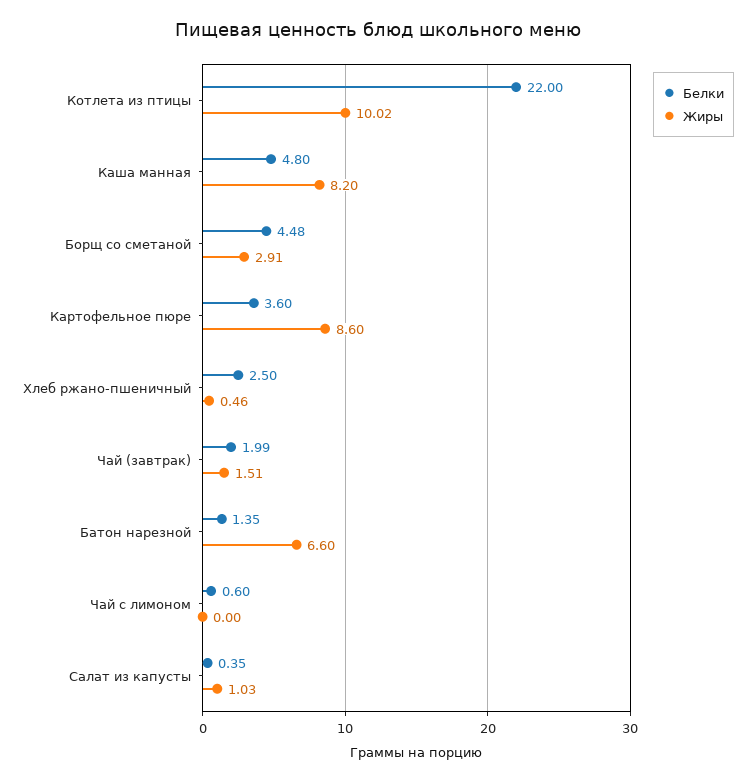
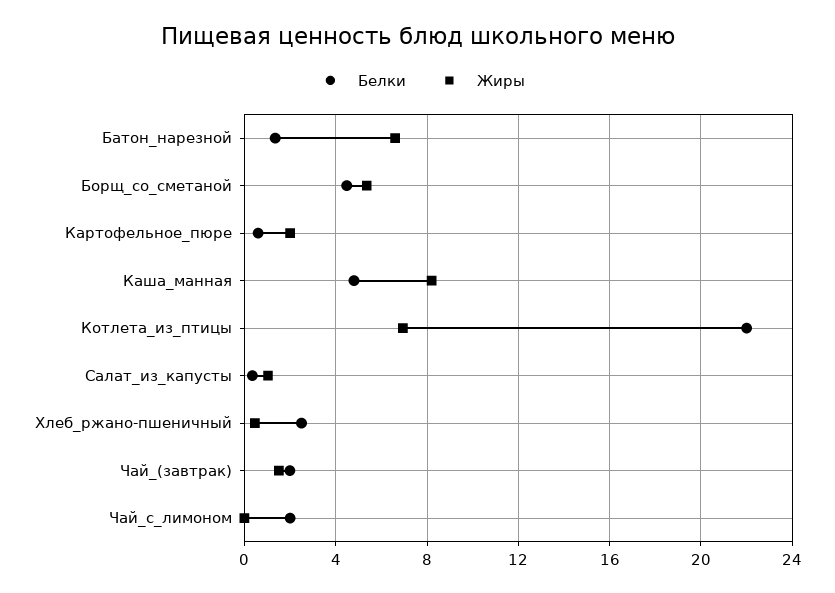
  {
    "Белки": {
      "Котлета из птицы": 22,
      "Каша манная": 4.8,
      "Борщ со сметаной": 4.48,
-     "Картофельное пюре": 3.6,
+     "Картофельное пюре": 0.5,
      "Хлеб ржано-пшеничный": 2.5,
      "Чай (завтрак)": 1.99,
      "Батон нарезной": 1.35,
-     "Чай с лимоном": 0.6,
+     "Чай с лимоном": 2,
      "Салат из капусты": 0.35
    },
    "Жиры": {
-     "Котлета из птицы": 10.02,
+     "Котлета из птицы": 7,
      "Каша манная": 8.2,
-     "Борщ со сметаной": 2.91,
+     "Борщ со сметаной": 5.5,
-     "Картофельное пюре": 8.6,
+     "Картофельное пюре": 2,
      "Хлеб ржано-пшеничный": 0.46,
      "Чай (завтрак)": 1.51,
      "Батон нарезной": 6.6,
      "Чай с лимоном": 0,
      "Салат из капусты": 1.03
    }
  }

